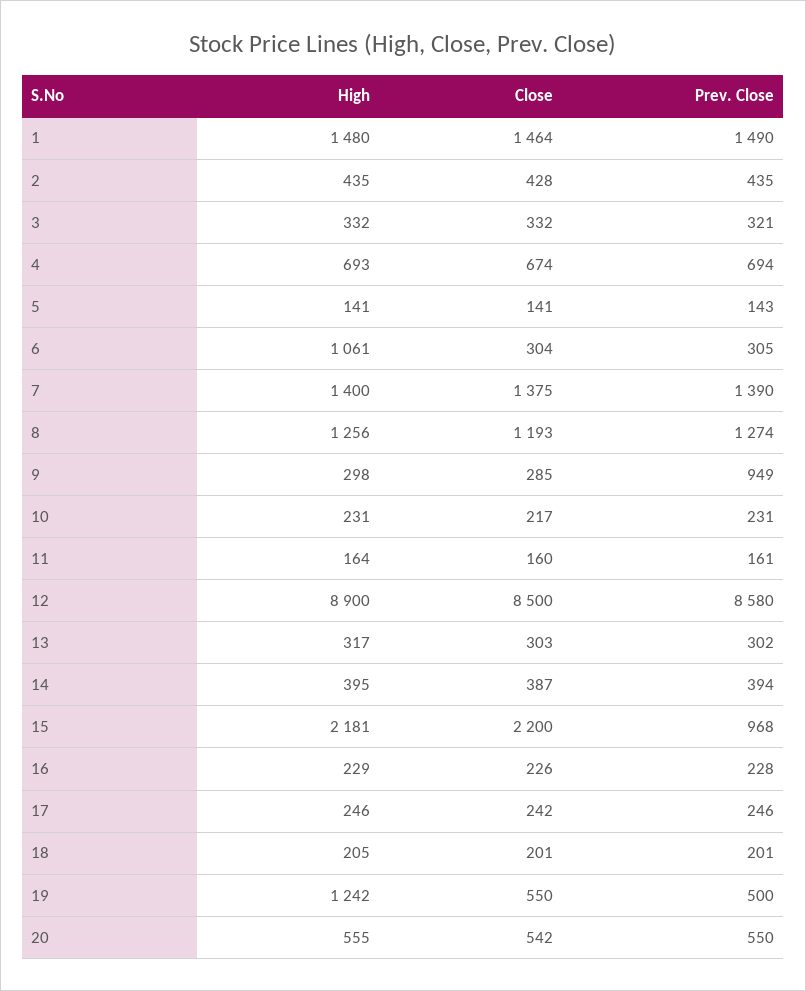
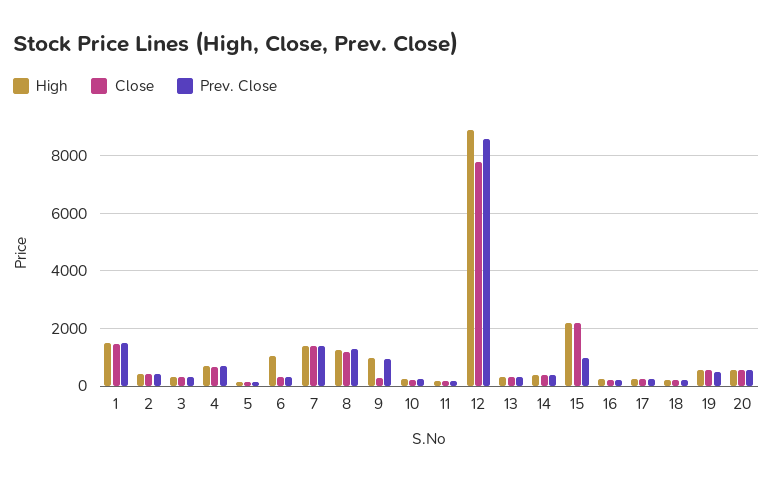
  {
    "High": {
      "1": 1480,
      "2": 435,
      "3": 332,
      "4": 693,
      "5": 141,
      "6": 1061,
      "7": 1400,
      "8": 1256,
-     "9": 298,
+     "9": 1000,
      "10": 231,
      "11": 164,
      "12": 8900,
      "13": 317,
      "14": 395,
      "15": 2181,
      "16": 229,
      "17": 246,
      "18": 205,
-     "19": 1242,
+     "19": 500,
      "20": 555
    },
    "Close": {
      "1": 1464,
      "2": 428,
      "3": 332,
      "4": 674,
      "5": 141,
      "6": 304,
      "7": 1375,
      "8": 1193,
      "9": 285,
      "10": 217,
      "11": 160,
-     "12": 8500,
+     "12": 7750,
      "13": 303,
      "14": 387,
      "15": 2200,
      "16": 226,
      "17": 242,
      "18": 201,
      "19": 550,
      "20": 542
    },
    "Prev. Close": {
      "1": 1490,
      "2": 435,
      "3": 321,
      "4": 694,
      "5": 143,
      "6": 305,
      "7": 1390,
      "8": 1274,
      "9": 949,
      "10": 231,
      "11": 161,
      "12": 8580,
      "13": 302,
      "14": 394,
      "15": 968,
      "16": 228,
      "17": 246,
      "18": 201,
      "19": 500,
      "20": 550
    }
  }

